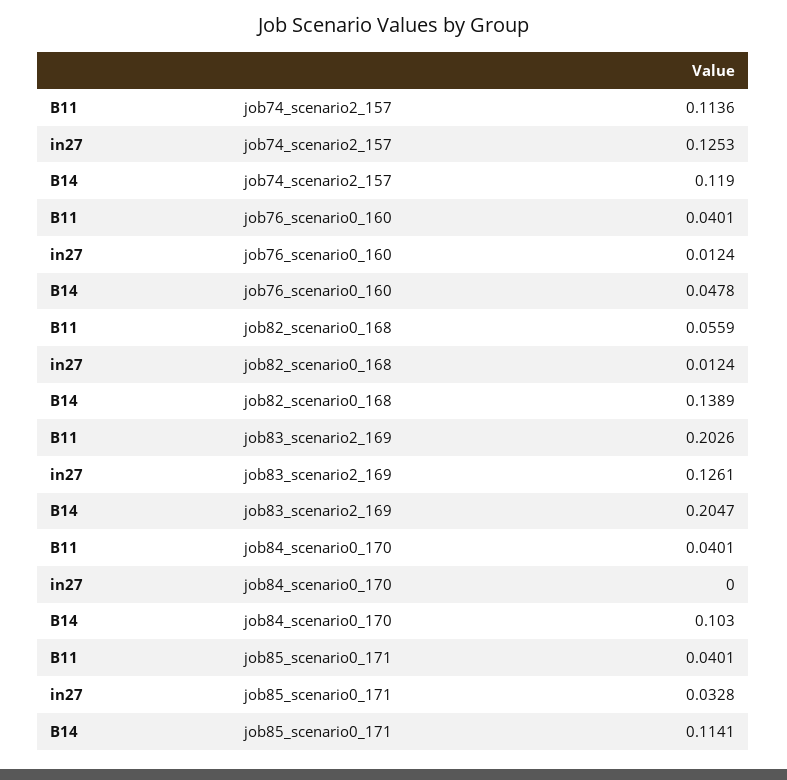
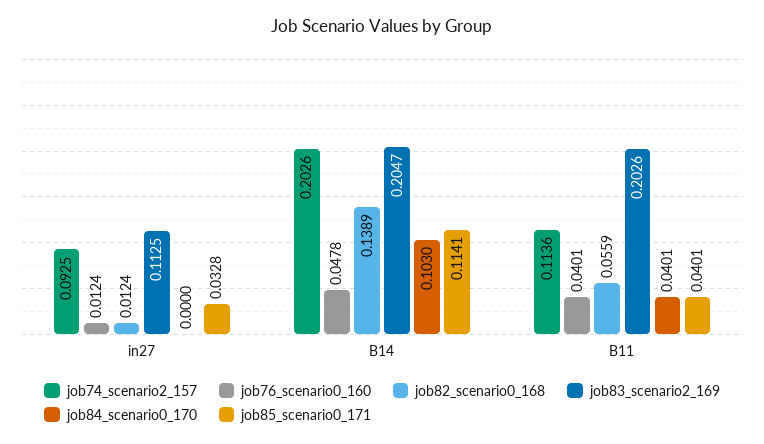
  {
    "job74_scenario2_157": {
      "B11": 0.1136,
-     "in27": 0.1253,
+     "in27": 0.0925,
-     "B14": 0.119
+     "B14": 0.2026
    },
    "job76_scenario0_160": {
      "B11": 0.0401,
      "in27": 0.0124,
      "B14": 0.0478
    },
    "job82_scenario0_168": {
      "B11": 0.0559,
      "in27": 0.0124,
      "B14": 0.1389
    },
    "job83_scenario2_169": {
      "B11": 0.2026,
-     "in27": 0.1261,
+     "in27": 0.1125,
      "B14": 0.2047
    },
    "job84_scenario0_170": {
      "B11": 0.0401,
      "in27": 0,
      "B14": 0.103
    },
    "job85_scenario0_171": {
      "B11": 0.0401,
      "in27": 0.0328,
      "B14": 0.1141
    }
  }

